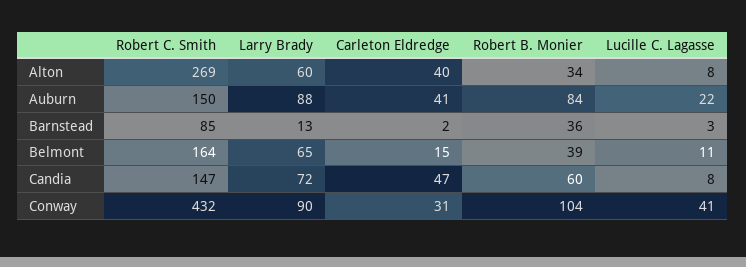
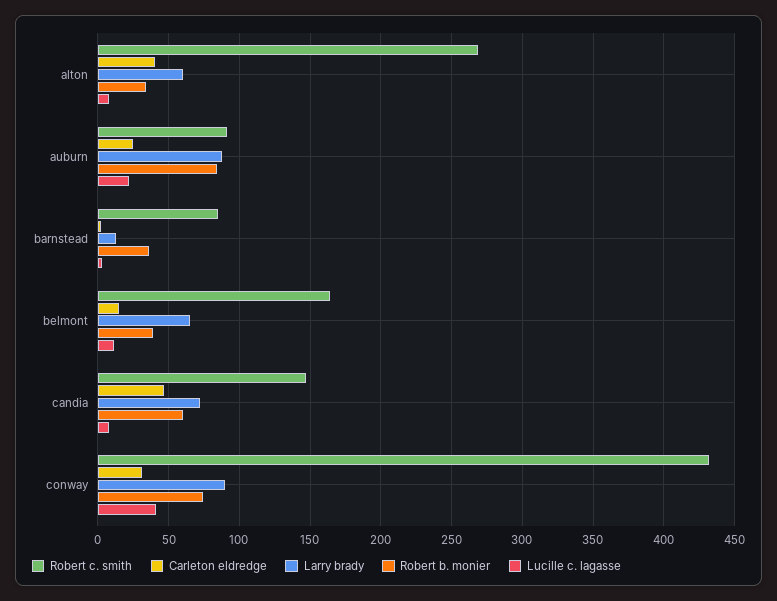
  {
    "Robert C. Smith": {
      "Alton": 269,
-     "Auburn": 150,
+     "Auburn": 90,
      "Barnstead": 85,
      "Belmont": 164,
      "Candia": 147,
      "Conway": 432
    },
    "Larry Brady": {
      "Alton": 60,
      "Auburn": 88,
      "Barnstead": 13,
      "Belmont": 65,
      "Candia": 72,
      "Conway": 90
    },
    "Carleton Eldredge": {
      "Alton": 40,
-     "Auburn": 41,
+     "Auburn": 25,
      "Barnstead": 2,
      "Belmont": 15,
      "Candia": 47,
      "Conway": 31
    },
    "Robert B. Monier": {
      "Alton": 34,
      "Auburn": 84,
      "Barnstead": 36,
      "Belmont": 39,
      "Candia": 60,
-     "Conway": 104
+     "Conway": 75
    },
    "Lucille C. Lagasse": {
      "Alton": 8,
      "Auburn": 22,
      "Barnstead": 3,
      "Belmont": 11,
      "Candia": 8,
      "Conway": 41
    }
  }

